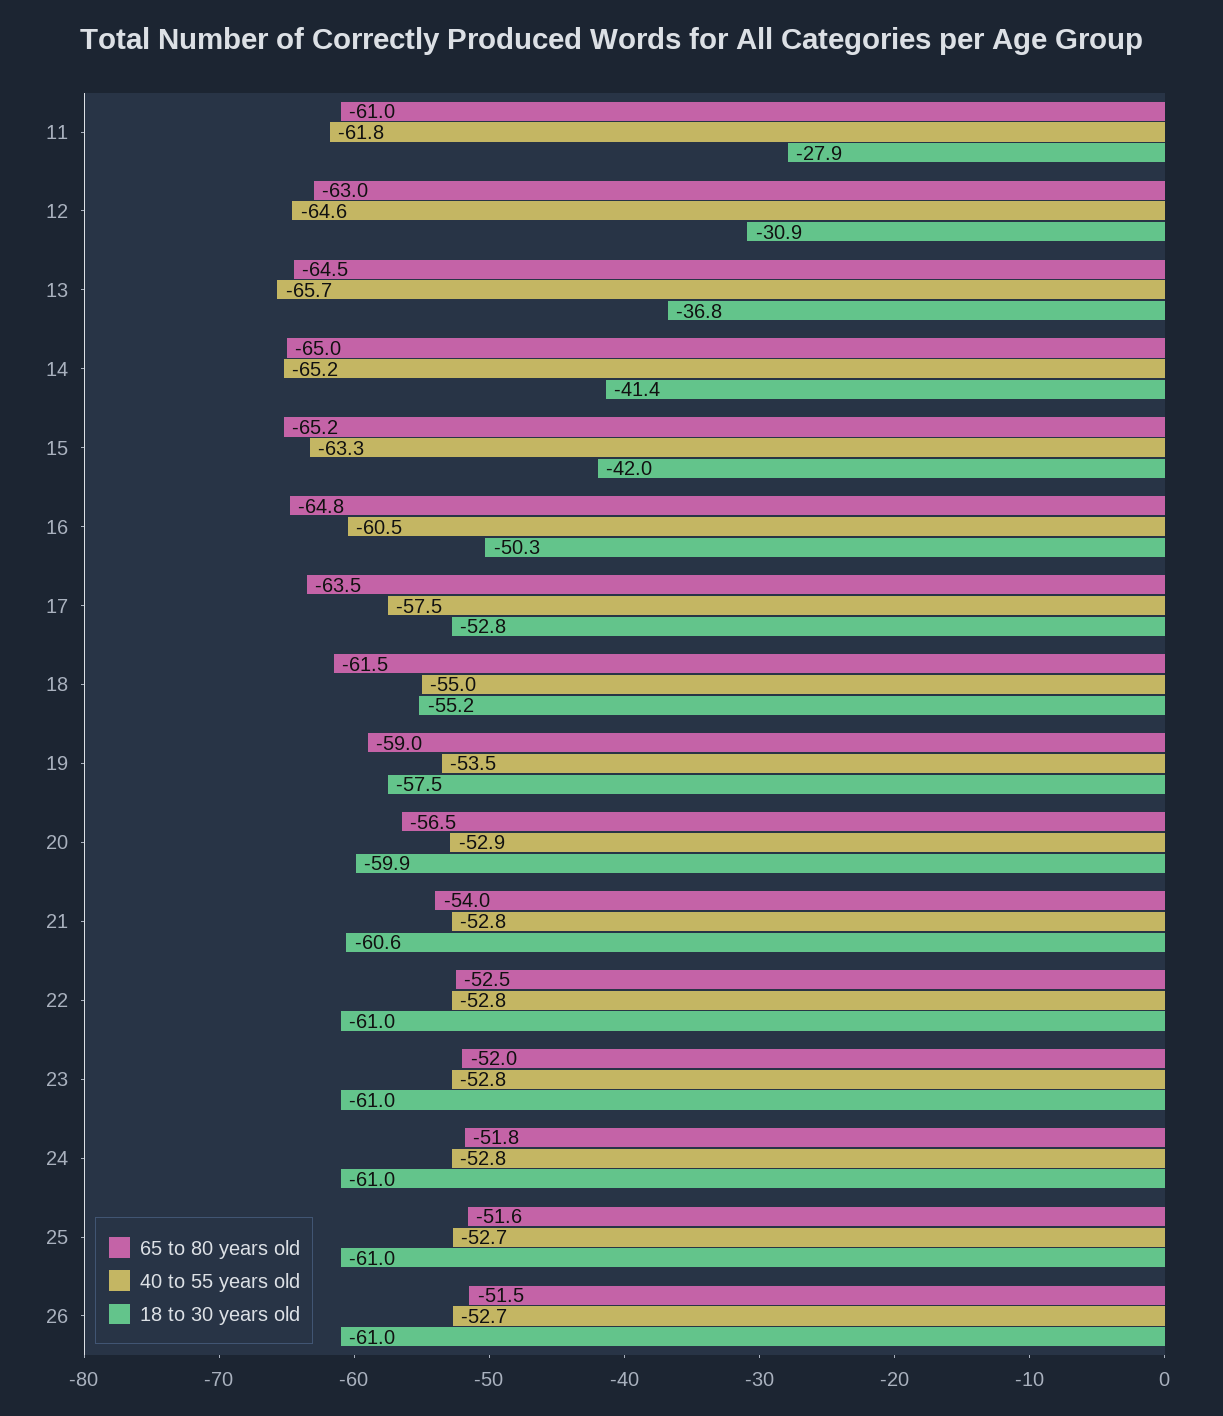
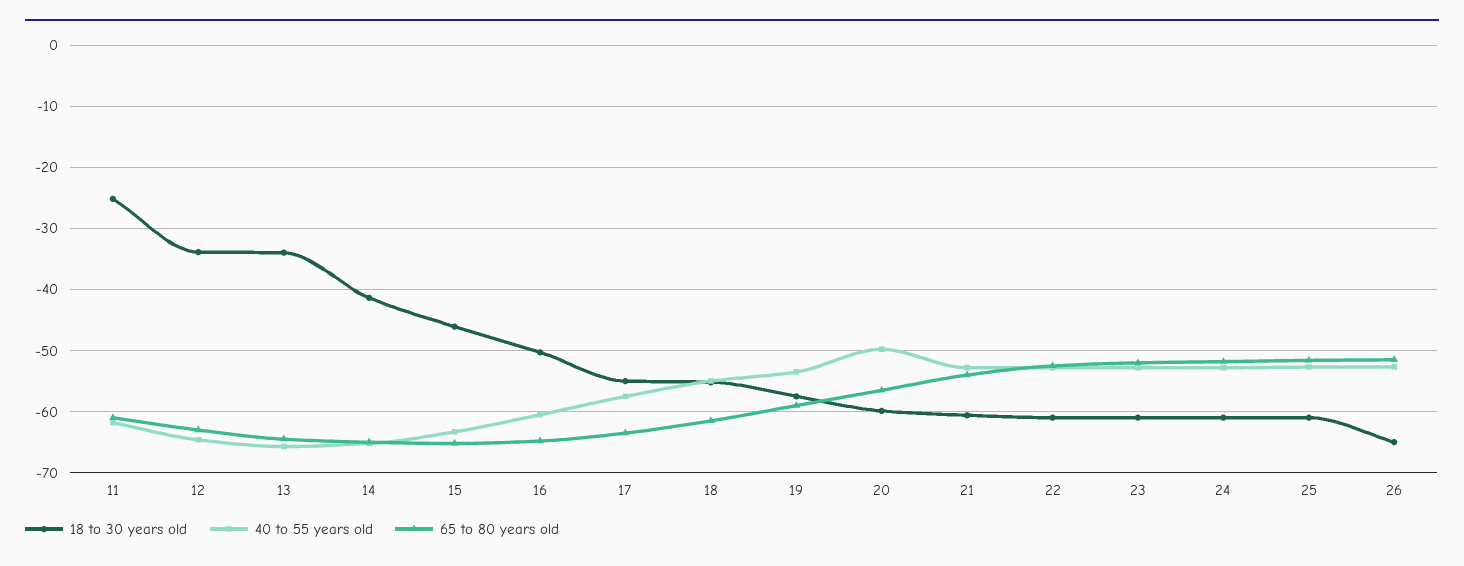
  {
    "65 to 80 years old": {
      "11": -61,
      "12": -63,
      "13": -64.5,
      "14": -65,
      "15": -65.2,
      "16": -64.8,
      "17": -63.5,
      "18": -61.5,
      "19": -59,
      "20": -56.5,
      "21": -54,
      "22": -52.5,
      "23": -52,
      "24": -51.8,
      "25": -51.6,
      "26": -51.5
    },
    "40 to 55 years old": {
      "11": -61.8,
      "12": -64.6,
      "13": -65.7,
      "14": -65.2,
      "15": -63.3,
      "16": -60.5,
      "17": -57.5,
      "18": -55,
      "19": -53.5,
-     "20": -52.9,
+     "20": -50,
      "21": -52.8,
      "22": -52.8,
      "23": -52.8,
      "24": -52.8,
      "25": -52.7,
      "26": -52.7
    },
    "18 to 30 years old": {
-     "11": -27.9,
+     "11": -25,
-     "12": -30.9,
+     "12": -34,
-     "13": -36.8,
+     "13": -34,
      "14": -41.4,
-     "15": -42,
+     "15": -46,
      "16": -50.3,
-     "17": -52.8,
+     "17": -55,
      "18": -55.2,
      "19": -57.5,
      "20": -59.9,
      "21": -60.6,
      "22": -61,
      "23": -61,
      "24": -61,
      "25": -61,
-     "26": -61
+     "26": -65
    }
  }

